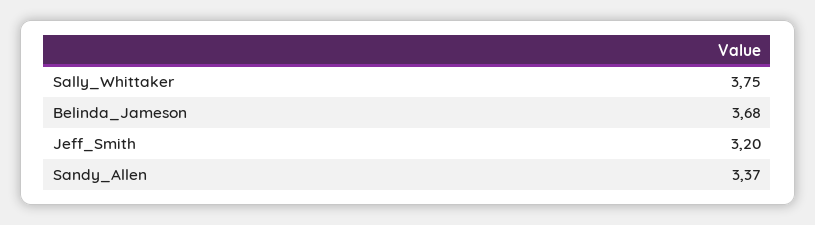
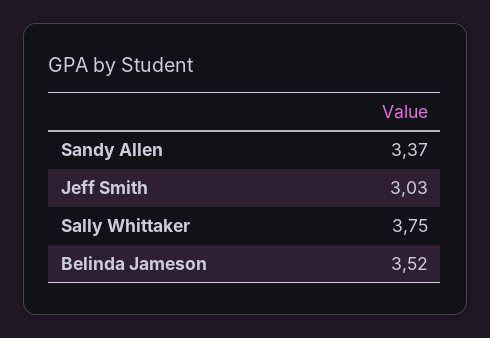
  {
    "Sally_Whittaker": 3.75,
-   "Belinda_Jameson": 3.68,
+   "Belinda_Jameson": 3.52,
-   "Jeff_Smith": 3.2,
+   "Jeff_Smith": 3.03,
    "Sandy_Allen": 3.37
  }

